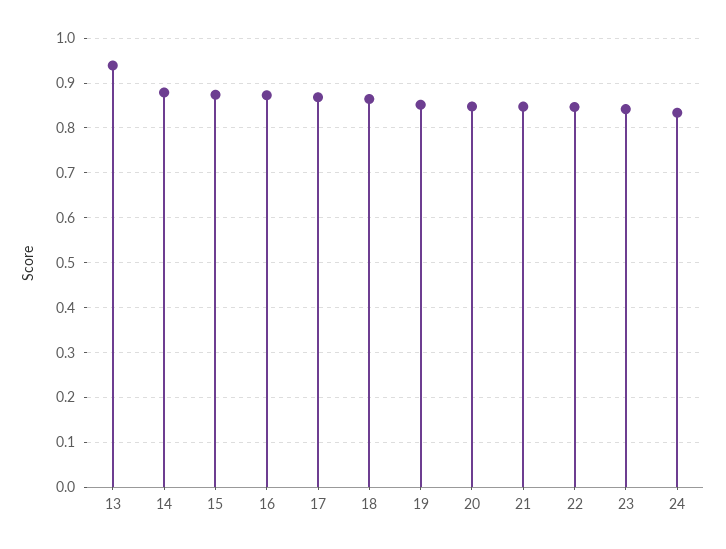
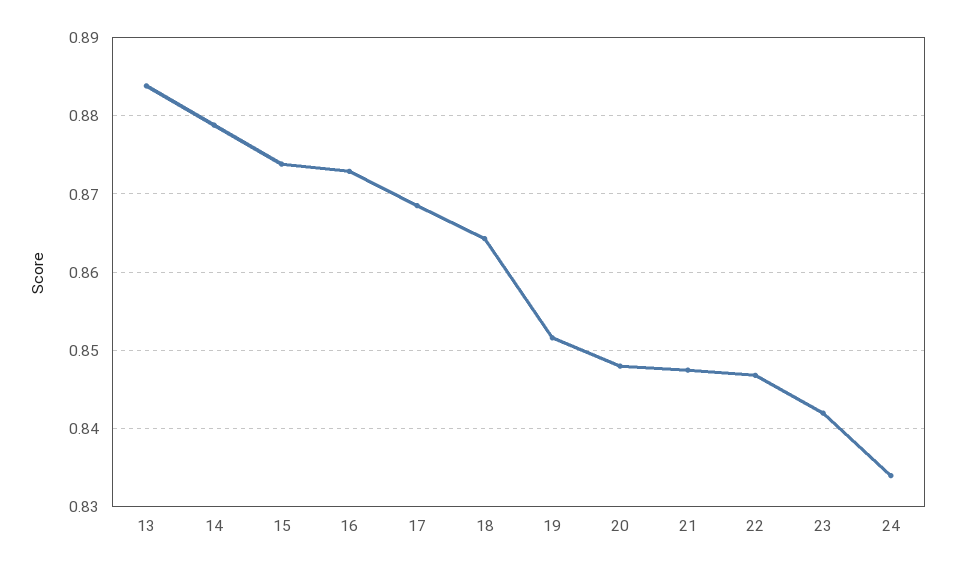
  {
-   "13": 0.94,
+   "13": 0.884,
    "14": 0.879,
    "15": 0.874,
    "16": 0.873,
    "17": 0.869,
    "18": 0.864,
    "19": 0.852,
    "20": 0.848,
    "21": 0.848,
    "22": 0.847,
    "23": 0.842,
    "24": 0.834
  }

